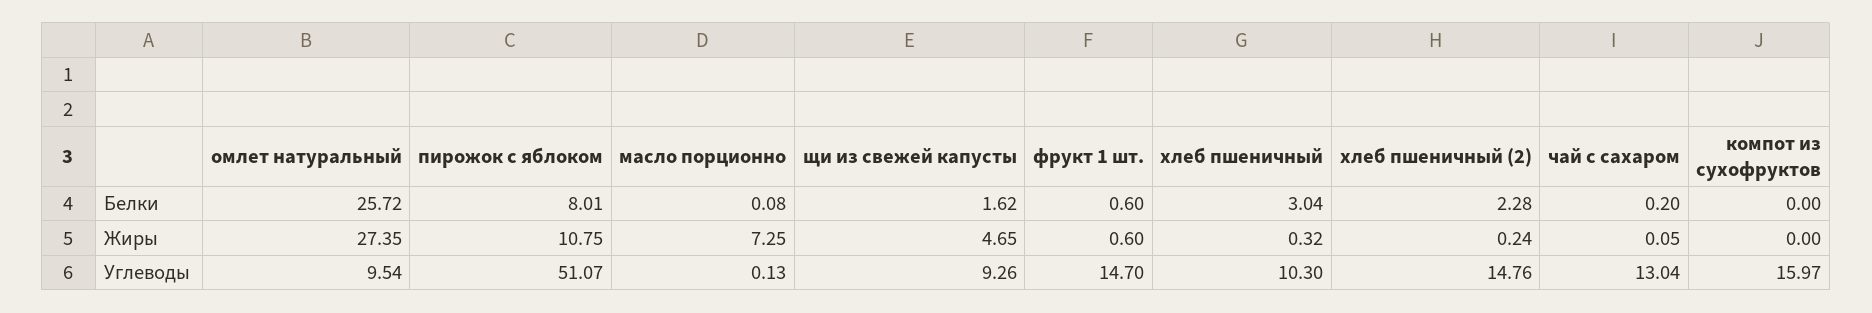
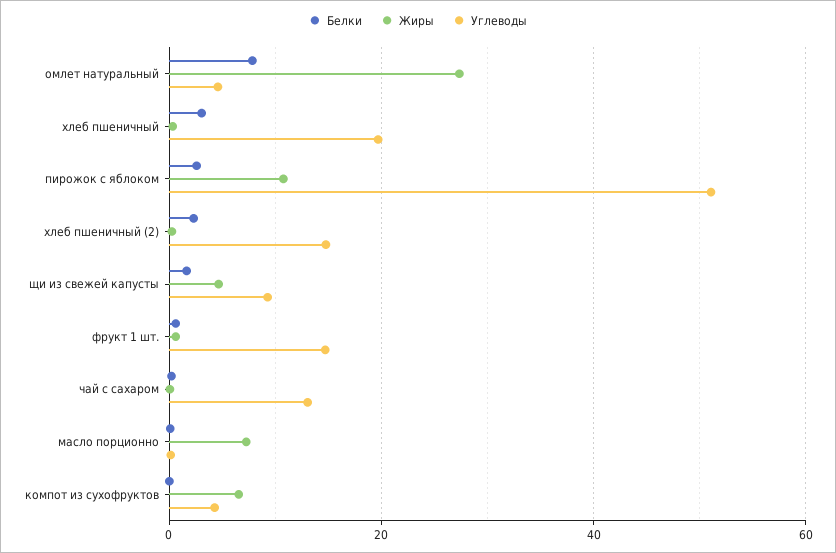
  {
    "Белки": {
-     "омлет натуральный": 25.72,
+     "омлет натуральный": 8,
-     "пирожок с яблоком": 8.01,
+     "пирожок с яблоком": 2,
      "масло порционно": 0.08,
      "щи из свежей капусты": 1.62,
      "фрукт 1 шт.": 0.6,
      "хлеб пшеничный": 3.04,
      "хлеб пшеничный (2)": 2.28,
      "чай с сахаром": 0.2,
      "компот из сухофруктов": 0
    },
    "Жиры": {
      "омлет натуральный": 27.35,
      "пирожок с яблоком": 10.75,
      "масло порционно": 7.25,
      "щи из свежей капусты": 4.65,
      "фрукт 1 шт.": 0.6,
      "хлеб пшеничный": 0.32,
      "хлеб пшеничный (2)": 0.24,
      "чай с сахаром": 0.05,
-     "компот из сухофруктов": 0
+     "компот из сухофруктов": 6
    },
    "Углеводы": {
-     "омлет натуральный": 9.54,
+     "омлет натуральный": 4,
      "пирожок с яблоком": 51.07,
      "масло порционно": 0.13,
      "щи из свежей капусты": 9.26,
      "фрукт 1 шт.": 14.7,
-     "хлеб пшеничный": 10.3,
+     "хлеб пшеничный": 20,
      "хлеб пшеничный (2)": 14.76,
      "чай с сахаром": 13.04,
-     "компот из сухофруктов": 15.97
+     "компот из сухофруктов": 4
    }
  }

